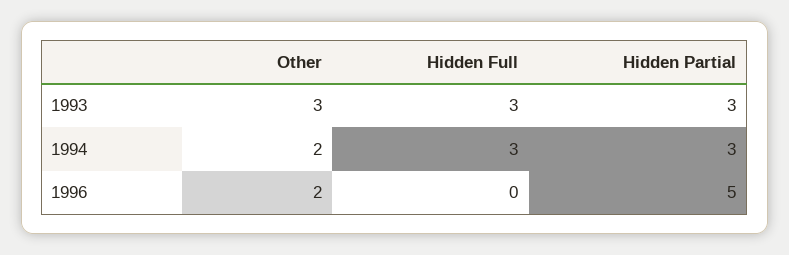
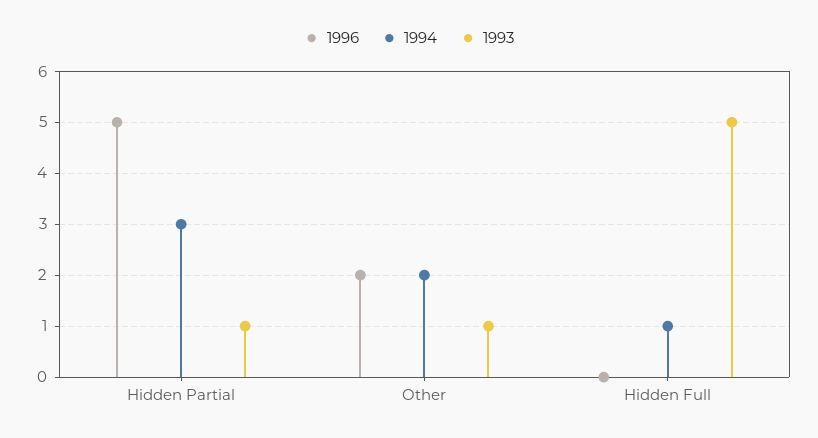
  {
    "1993": {
-     "Other": 3,
+     "Other": 1,
-     "Hidden Full": 3,
+     "Hidden Full": 5,
-     "Hidden Partial": 3
+     "Hidden Partial": 1
    },
    "1994": {
      "Other": 2,
-     "Hidden Full": 3,
+     "Hidden Full": 1,
      "Hidden Partial": 3
    },
    "1996": {
      "Other": 2,
      "Hidden Full": 0,
      "Hidden Partial": 5
    }
  }

